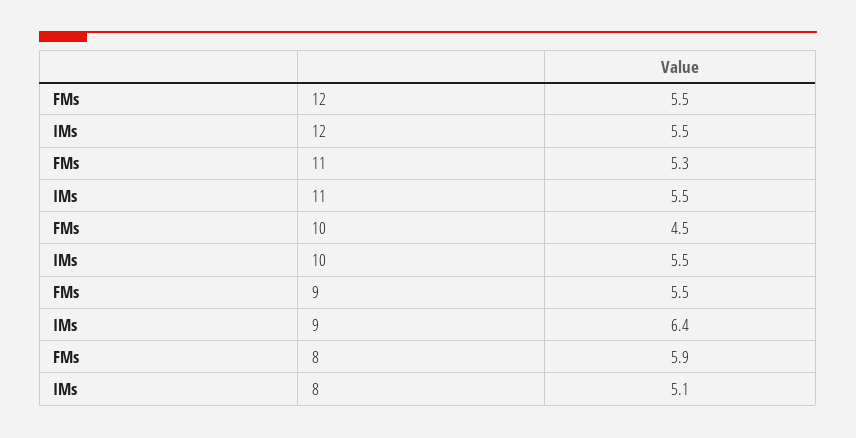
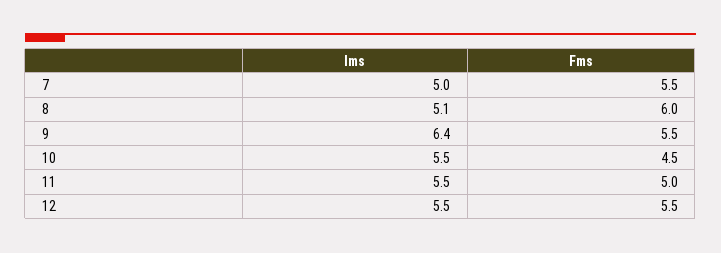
  {
    "FMs": {
      "12": 5.5,
-     "11": 5.3,
+     "11": 5,
      "10": 4.5,
      "9": 5.5,
-     "8": 5.9
+     "8": 6,
+     "7": 5.5
    },
    "IMs": {
      "12": 5.5,
      "11": 5.5,
      "10": 5.5,
      "9": 6.4,
-     "8": 5.1
+     "8": 5.1,
+     "7": 5
    }
  }

